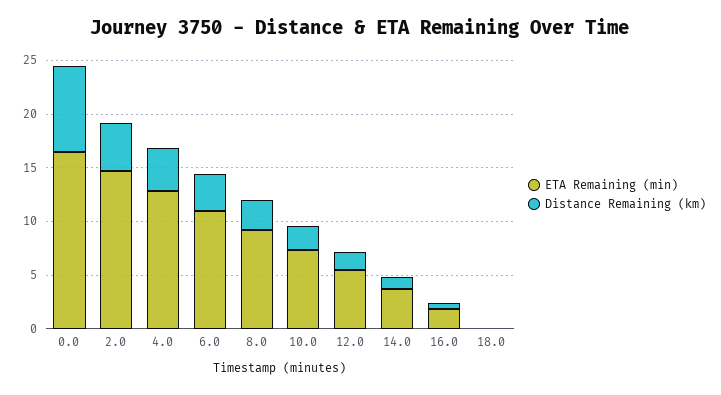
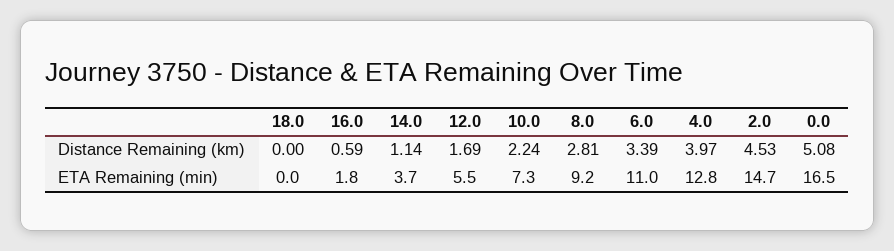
  {
    "ETA Remaining (min)": {
      "0.0": 16.5,
      "2.0": 14.7,
      "4.0": 12.8,
      "6.0": 11,
      "8.0": 9.2,
      "10.0": 7.3,
      "12.0": 5.5,
      "14.0": 3.7,
      "16.0": 1.8,
      "18.0": 0
    },
    "Distance Remaining (km)": {
-     "0.0": 8,
+     "0.0": 5.08,
      "2.0": 4.53,
      "4.0": 3.97,
      "6.0": 3.39,
      "8.0": 2.81,
      "10.0": 2.24,
      "12.0": 1.69,
      "14.0": 1.14,
      "16.0": 0.59,
      "18.0": 0
    }
  }

